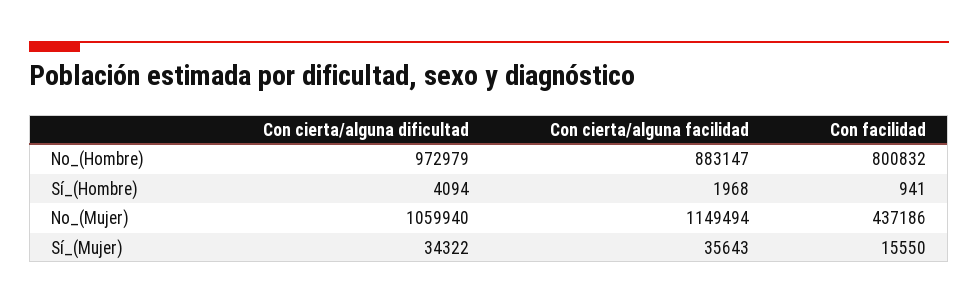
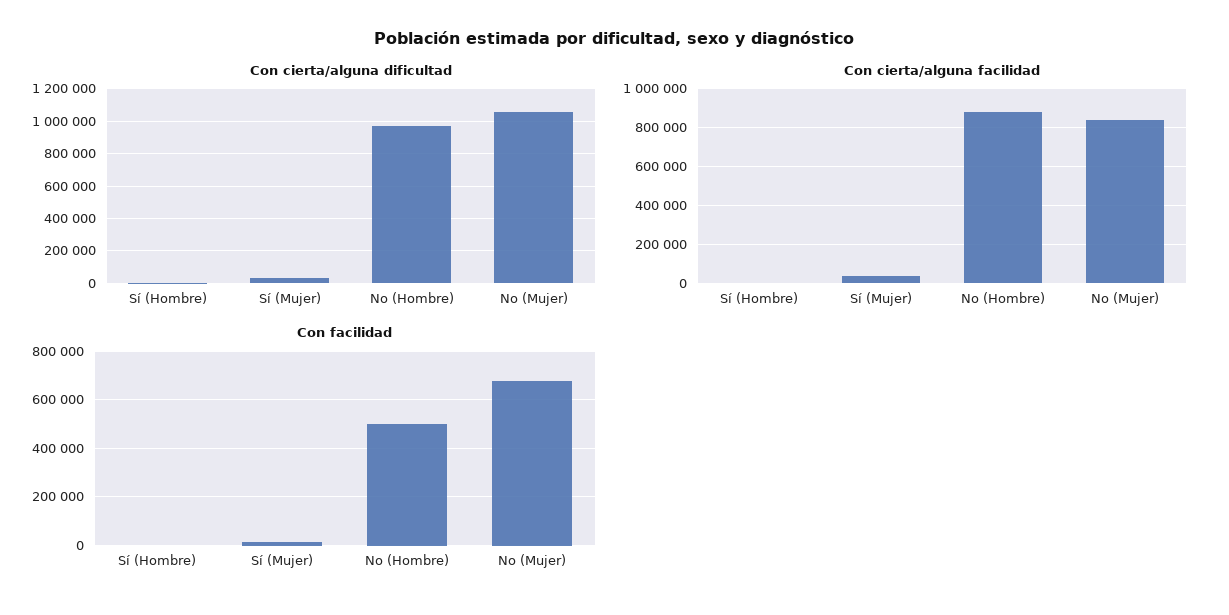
  {
    "Con cierta/alguna dificultad": {
      "No_(Hombre)": 972979,
      "Sí_(Hombre)": 4094,
      "No_(Mujer)": 1059940,
      "Sí_(Mujer)": 34322
    },
    "Con cierta/alguna facilidad": {
      "No_(Hombre)": 883147,
      "Sí_(Hombre)": 1968,
-     "No_(Mujer)": 1149494,
+     "No_(Mujer)": 850000,
      "Sí_(Mujer)": 35643
    },
    "Con facilidad": {
-     "No_(Hombre)": 800832,
+     "No_(Hombre)": 500000,
      "Sí_(Hombre)": 941,
-     "No_(Mujer)": 437186,
+     "No_(Mujer)": 675000,
      "Sí_(Mujer)": 15550
    }
  }

